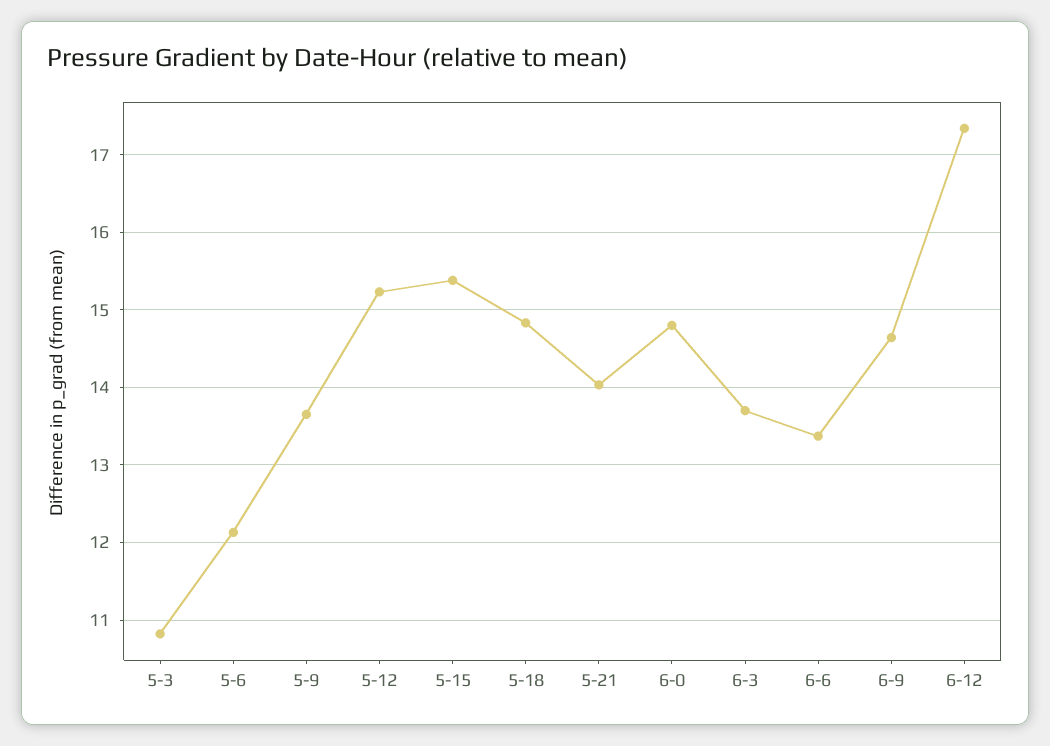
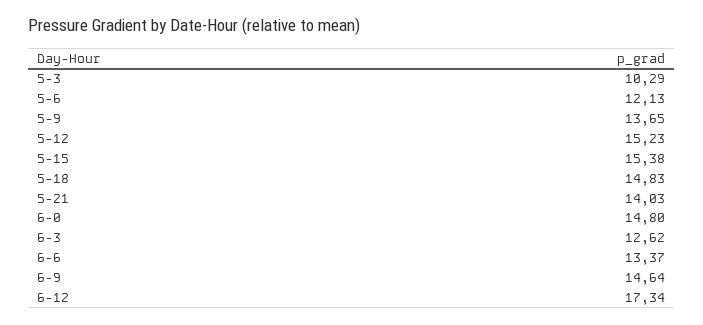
  {
-   "5-3": 10.8,
+   "5-3": 10.29,
    "5-6": 12.13,
    "5-9": 13.65,
    "5-12": 15.23,
    "5-15": 15.38,
    "5-18": 14.83,
    "5-21": 14.03,
    "6-0": 14.8,
-   "6-3": 13.7,
+   "6-3": 12.62,
    "6-6": 13.37,
    "6-9": 14.64,
    "6-12": 17.34
  }

